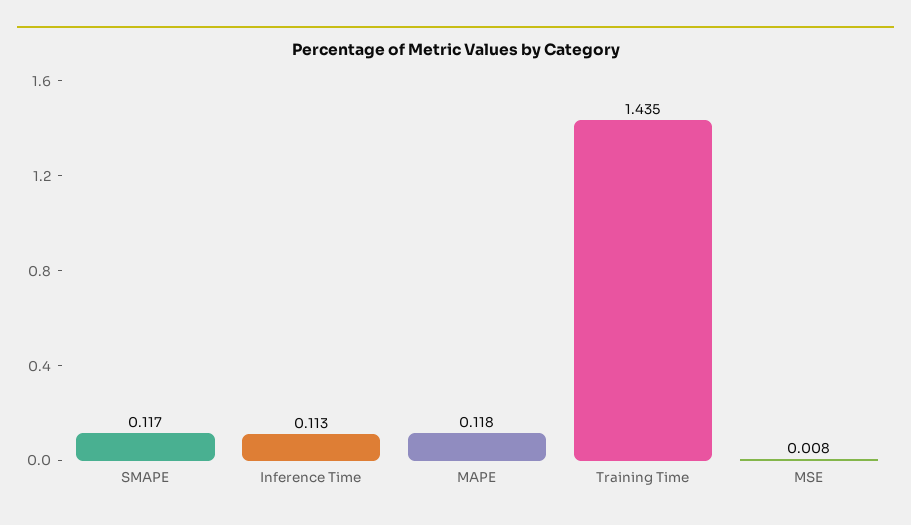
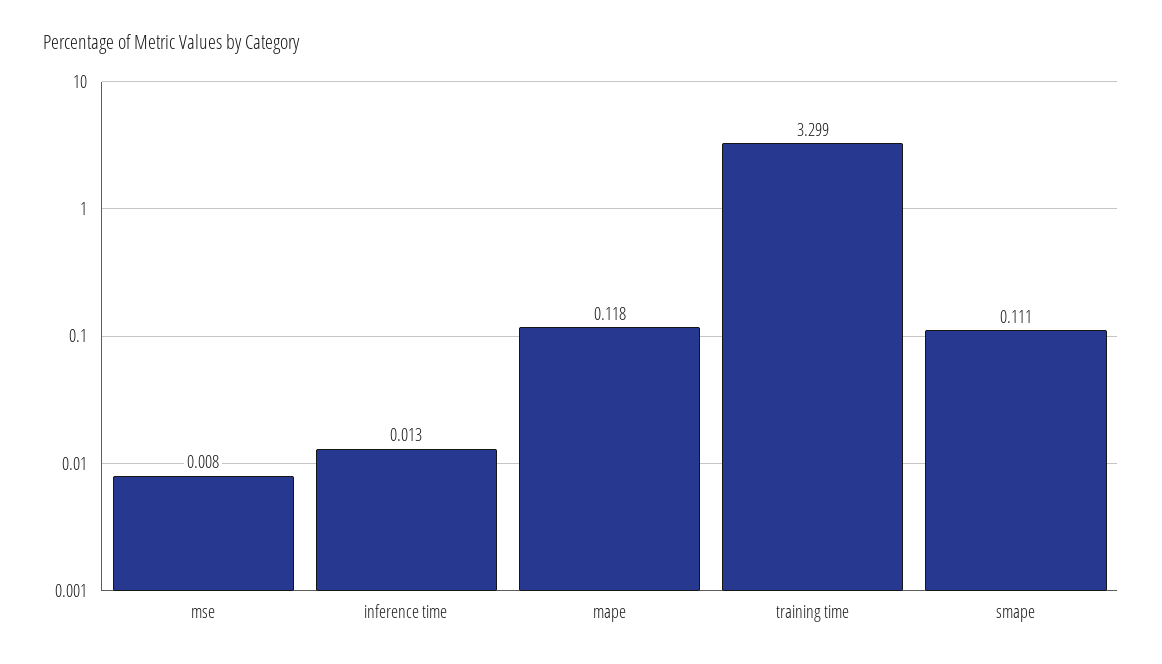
  {
-   "SMAPE": 0.117,
+   "SMAPE": 0.111,
-   "Inference Time": 0.113,
+   "Inference Time": 0.013,
    "MAPE": 0.118,
-   "Training Time": 1.435,
+   "Training Time": 3.299,
    "MSE": 0.008
  }

